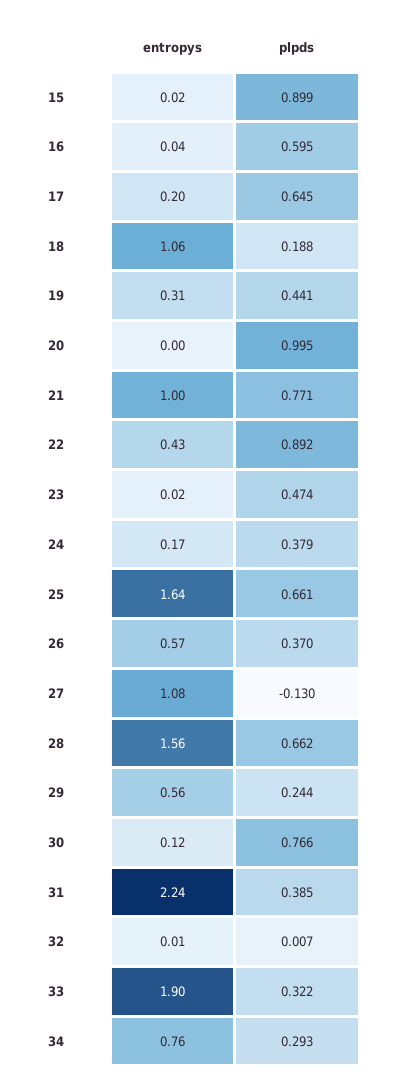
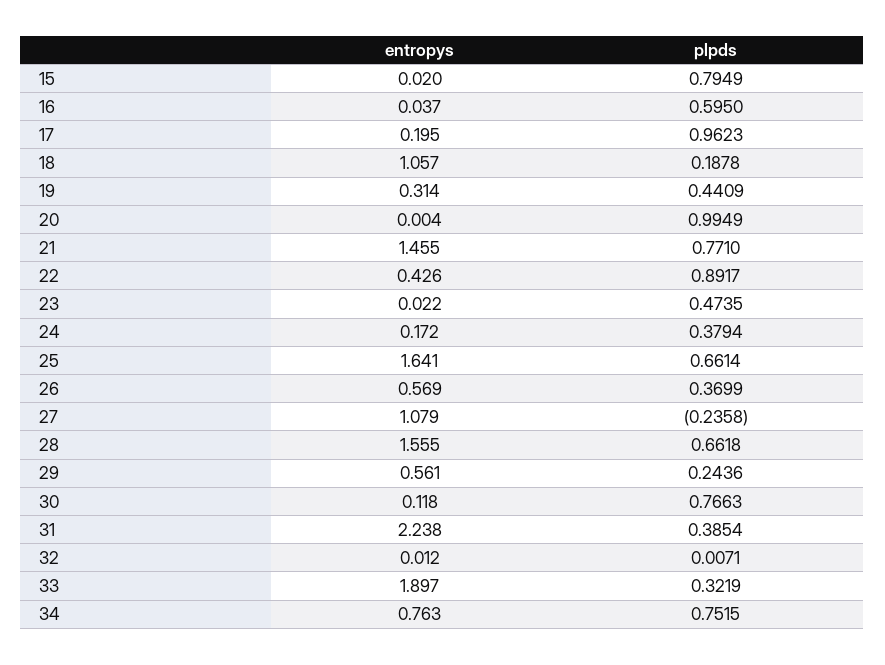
  {
    "entropys": {
      "15": 0.02,
      "16": 0.037,
      "17": 0.195,
      "18": 1.057,
      "19": 0.314,
      "20": 0.004,
-     "21": 1,
+     "21": 1.455,
      "22": 0.426,
      "23": 0.022,
      "24": 0.172,
      "25": 1.641,
      "26": 0.569,
      "27": 1.079,
      "28": 1.555,
      "29": 0.561,
      "30": 0.118,
      "31": 2.238,
      "32": 0.012,
      "33": 1.897,
      "34": 0.763
    },
    "plpds": {
-     "15": 0.899,
+     "15": 0.7949,
      "16": 0.595,
-     "17": 0.645,
+     "17": 0.9623,
      "18": 0.1878,
      "19": 0.4409,
      "20": 0.9949,
      "21": 0.771,
      "22": 0.8917,
      "23": 0.4735,
      "24": 0.3794,
      "25": 0.6614,
      "26": 0.3699,
-     "27": -0.13,
+     "27": -0.2358,
      "28": 0.6618,
      "29": 0.2436,
      "30": 0.7663,
      "31": 0.3854,
      "32": 0.0071,
      "33": 0.3219,
-     "34": 0.293
+     "34": 0.7515
    }
  }

